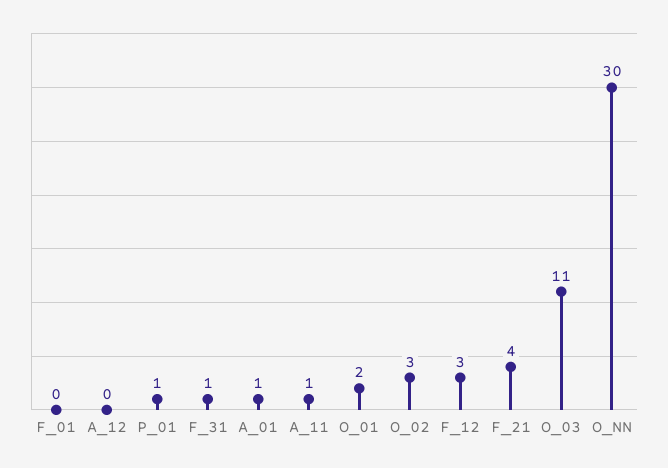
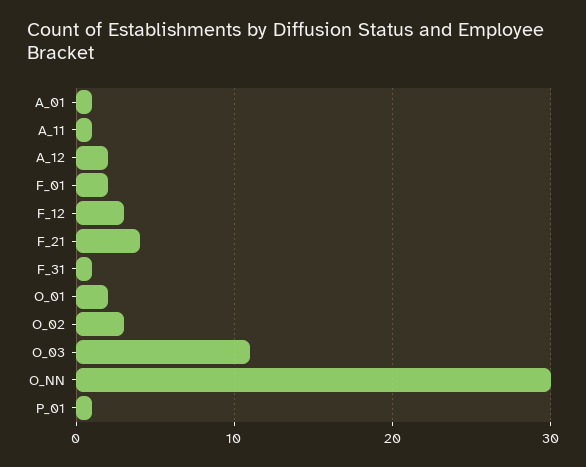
  {
-   "F_01": 0,
+   "F_01": 2,
-   "A_12": 0,
+   "A_12": 2,
    "P_01": 1,
    "F_31": 1,
    "A_01": 1,
    "A_11": 1,
    "O_01": 2,
    "O_02": 3,
    "F_12": 3,
    "F_21": 4,
    "O_03": 11,
    "O_NN": 30
  }

